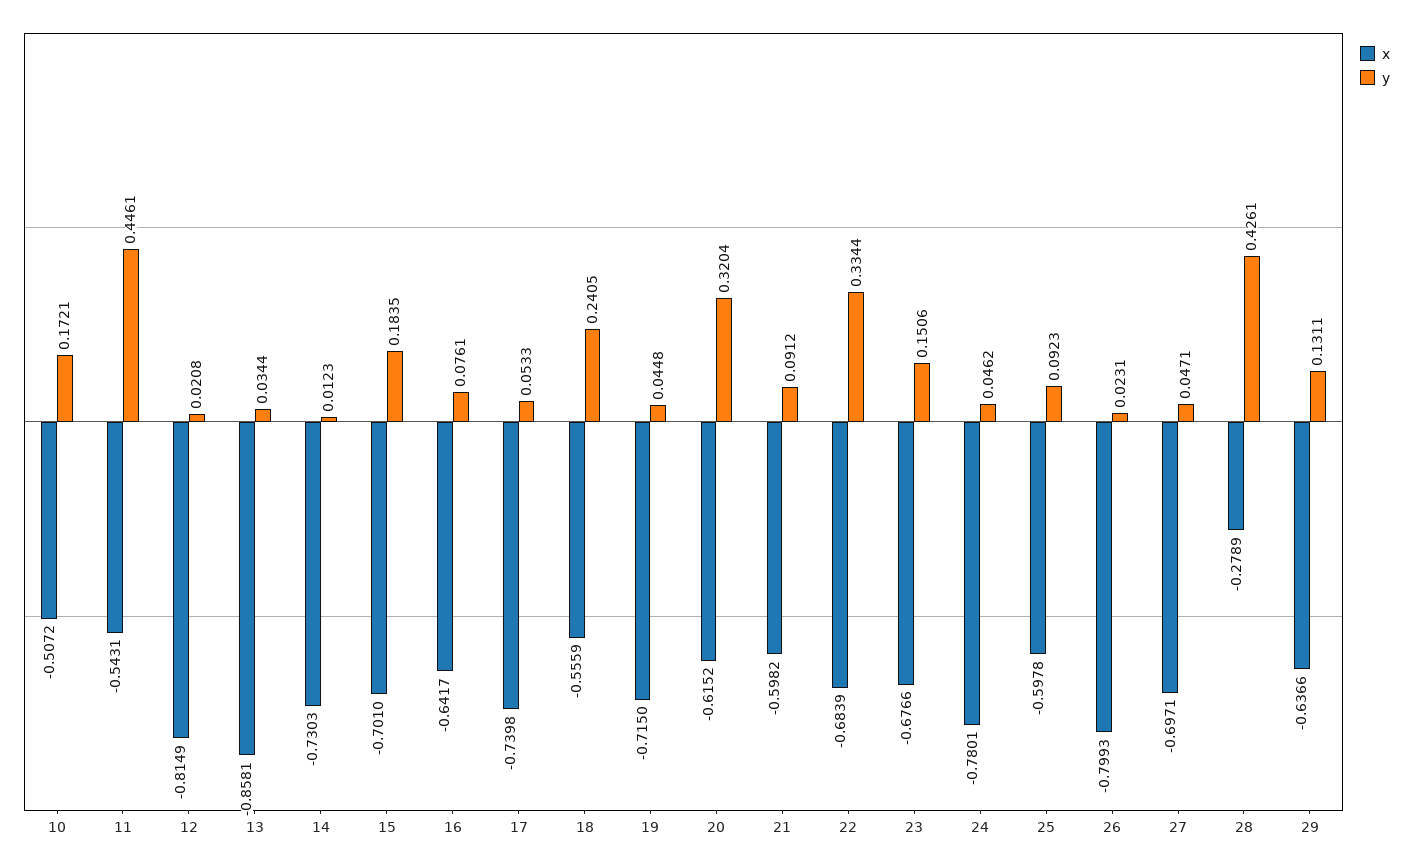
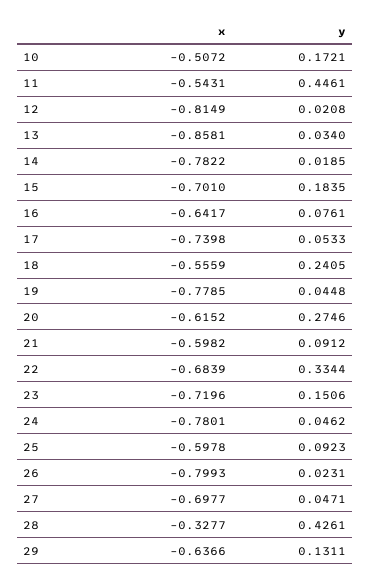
  {
    "x": {
      "10": -0.5072,
      "11": -0.5431,
      "12": -0.8149,
      "13": -0.8581,
-     "14": -0.7303,
+     "14": -0.7822,
      "15": -0.701,
      "16": -0.6417,
      "17": -0.7398,
      "18": -0.5559,
-     "19": -0.715,
+     "19": -0.7785,
      "20": -0.6152,
      "21": -0.5982,
      "22": -0.6839,
-     "23": -0.6766,
+     "23": -0.7196,
      "24": -0.7801,
      "25": -0.5978,
      "26": -0.7993,
-     "27": -0.6971,
+     "27": -0.6977,
-     "28": -0.2789,
+     "28": -0.3277,
      "29": -0.6366
    },
    "y": {
      "10": 0.1721,
      "11": 0.4461,
      "12": 0.0208,
-     "13": 0.0344,
+     "13": 0.034,
-     "14": 0.0123,
+     "14": 0.0185,
      "15": 0.1835,
      "16": 0.0761,
      "17": 0.0533,
      "18": 0.2405,
      "19": 0.0448,
-     "20": 0.3204,
+     "20": 0.2746,
      "21": 0.0912,
      "22": 0.3344,
      "23": 0.1506,
      "24": 0.0462,
      "25": 0.0923,
      "26": 0.0231,
      "27": 0.0471,
      "28": 0.4261,
      "29": 0.1311
    }
  }

